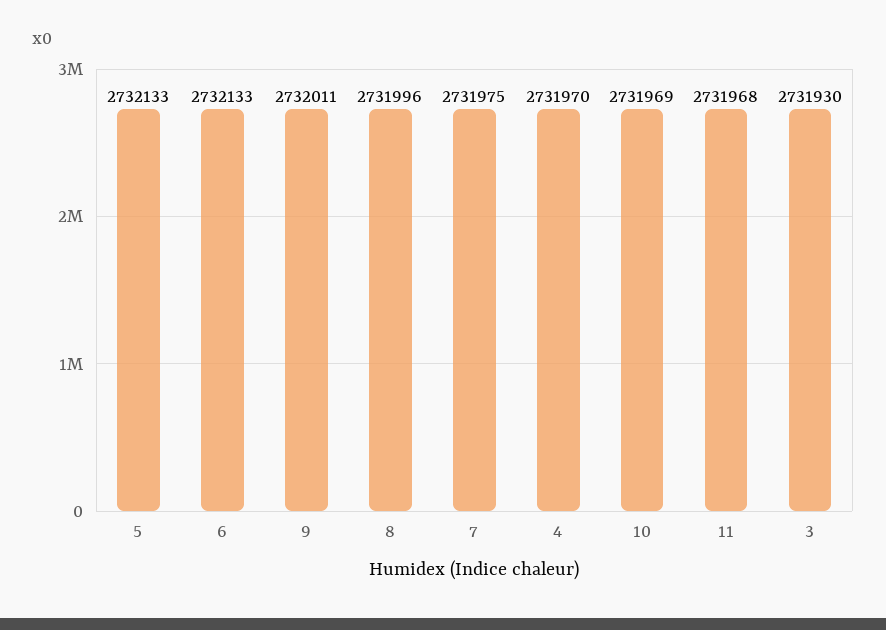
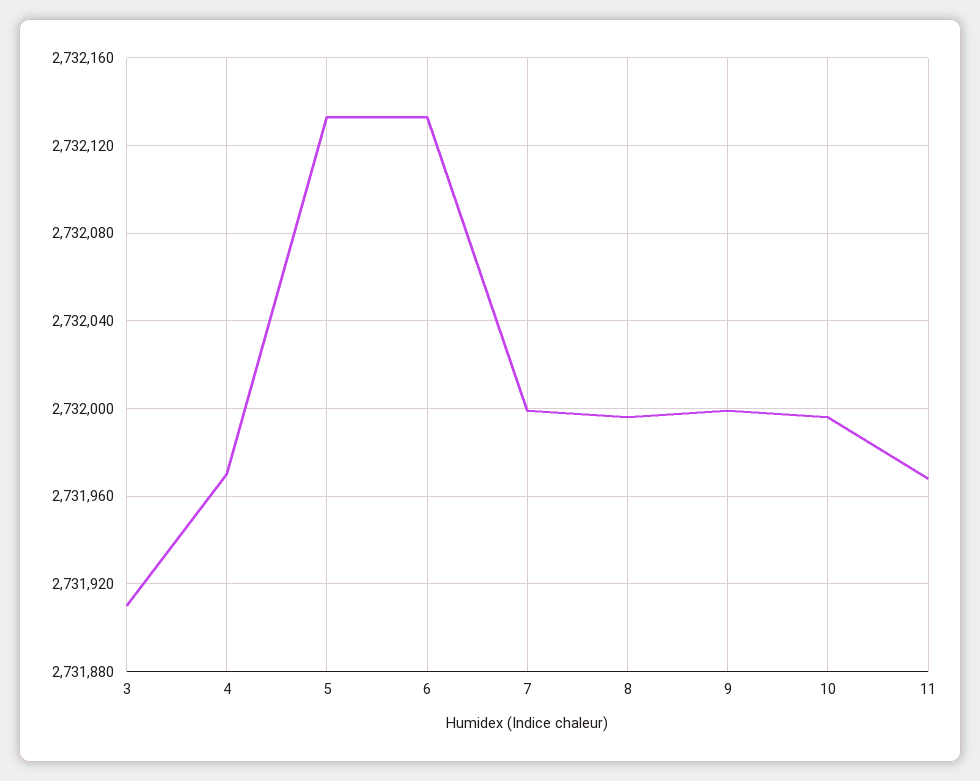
  {
    "5": 2732133,
    "6": 2732133,
-   "9": 2732011,
+   "9": 2732000,
    "8": 2731996,
-   "7": 2731975,
+   "7": 2732000,
    "4": 2731970,
-   "10": 2731969,
+   "10": 2731995,
    "11": 2731968,
-   "3": 2731930
+   "3": 2731910
  }

